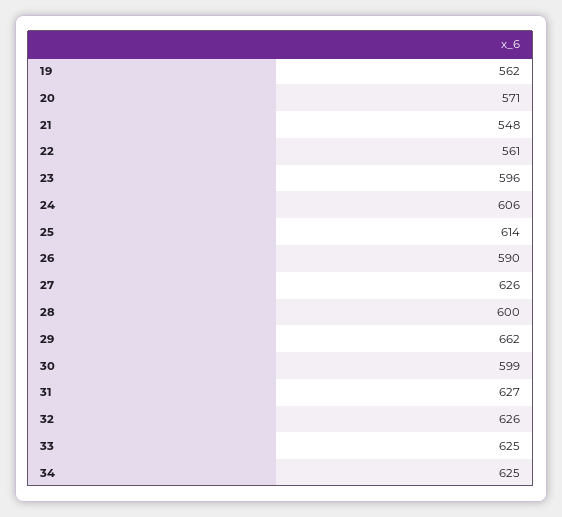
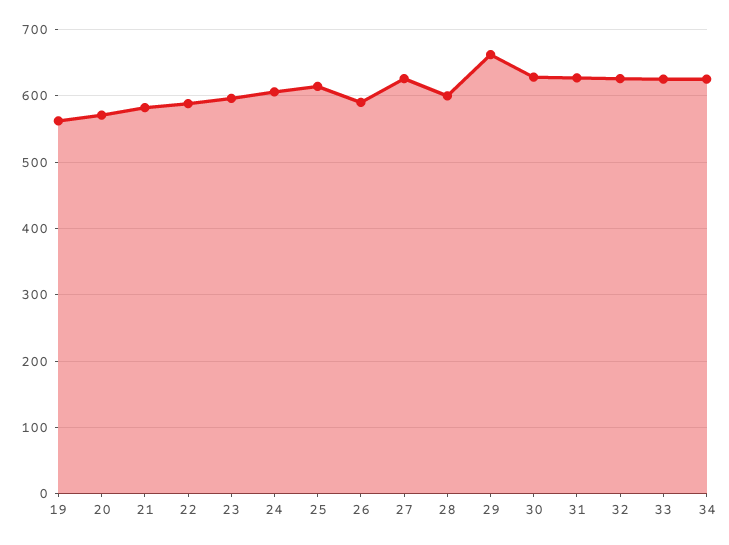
  {
    "19": 562,
    "20": 571,
-   "21": 548,
+   "21": 580,
-   "22": 561,
+   "22": 590,
    "23": 596,
    "24": 606,
    "25": 614,
    "26": 590,
    "27": 626,
    "28": 600,
    "29": 662,
-   "30": 599,
+   "30": 630,
    "31": 627,
    "32": 626,
    "33": 625,
    "34": 625
  }

